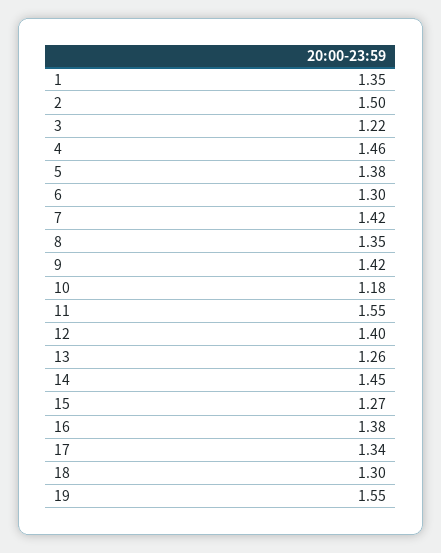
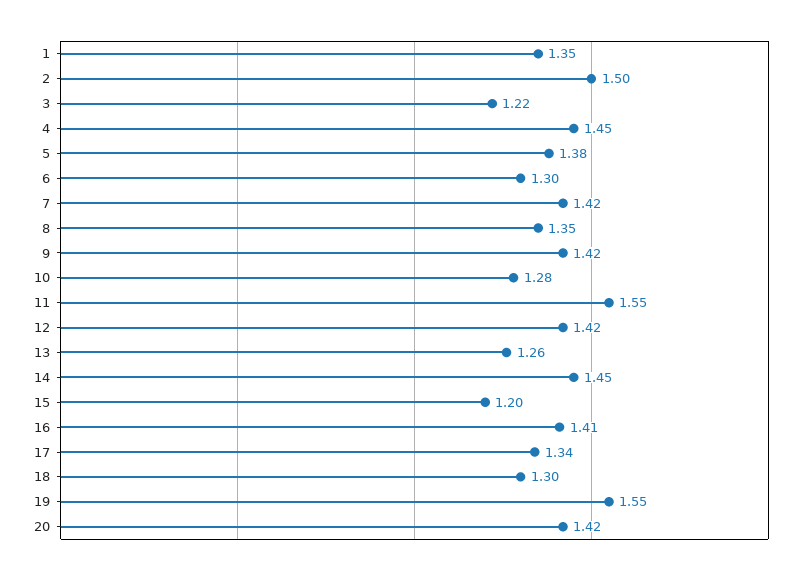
  {
    "1": 1.35,
    "2": 1.5,
    "3": 1.22,
-   "4": 1.46,
+   "4": 1.45,
    "5": 1.38,
    "6": 1.3,
    "7": 1.42,
    "8": 1.35,
    "9": 1.42,
-   "10": 1.18,
+   "10": 1.28,
    "11": 1.55,
-   "12": 1.4,
+   "12": 1.42,
    "13": 1.26,
    "14": 1.45,
-   "15": 1.27,
+   "15": 1.2,
-   "16": 1.38,
+   "16": 1.41,
    "17": 1.34,
    "18": 1.3,
-   "19": 1.55
+   "19": 1.55,
+   "20": 1.42
  }

